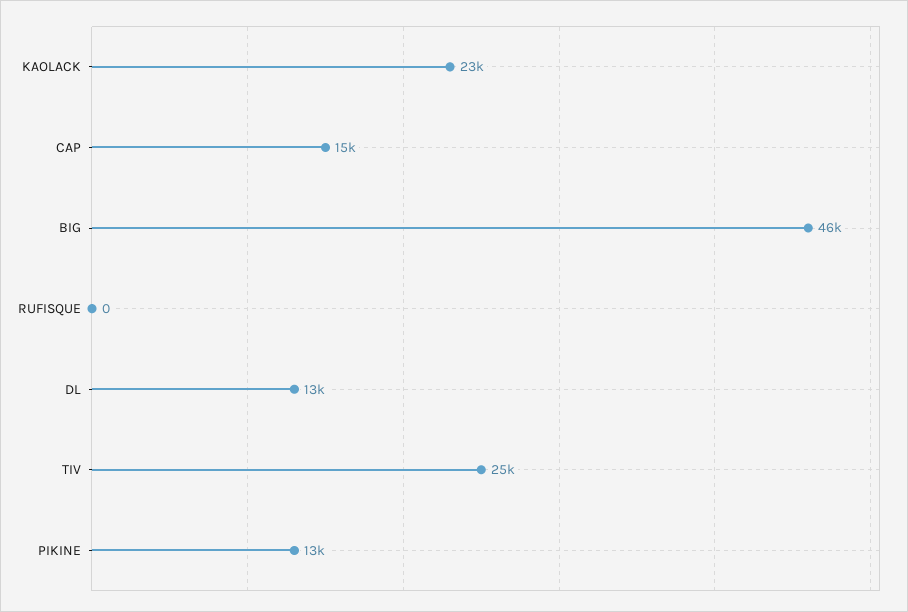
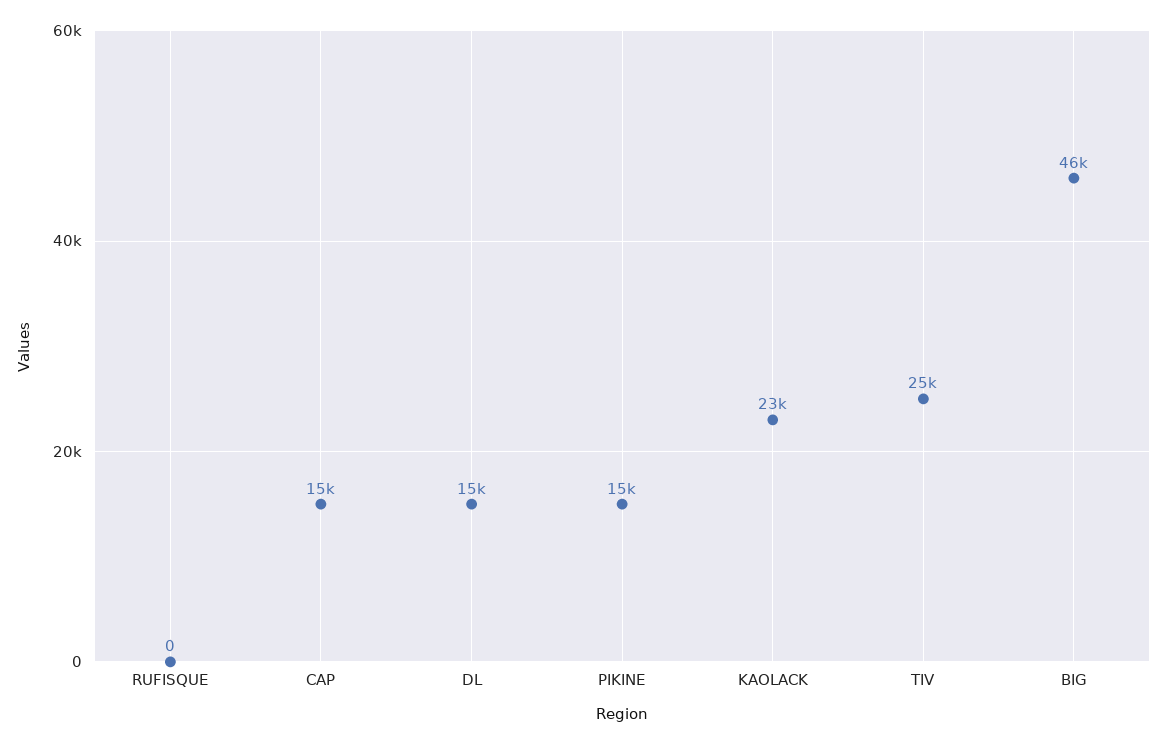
  {
    "KAOLACK": 23000,
    "CAP": 15000,
    "BIG": 46000,
    "RUFISQUE": 0,
-   "DL": 13000,
+   "DL": 15000,
    "TIV": 25000,
-   "PIKINE": 13000
+   "PIKINE": 15000
  }

